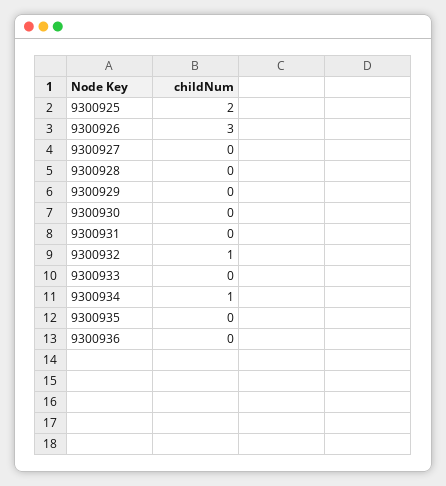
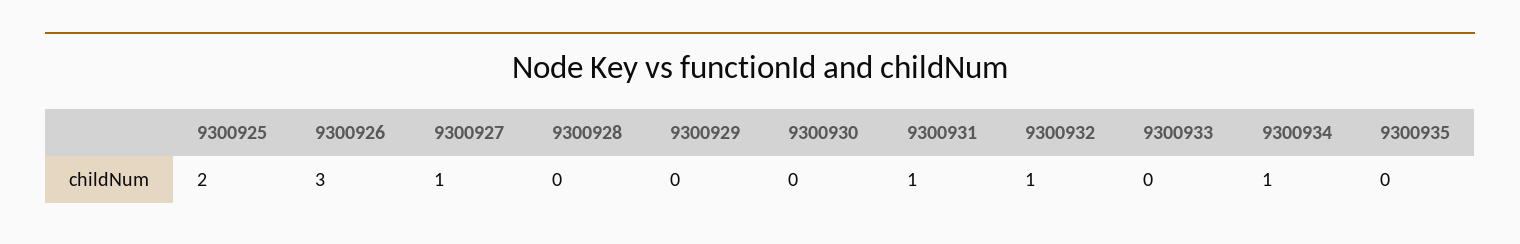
  {
    "9300925": 2,
    "9300926": 3,
-   "9300927": 0,
+   "9300927": 1,
    "9300928": 0,
    "9300929": 0,
    "9300930": 0,
-   "9300931": 0,
+   "9300931": 1,
    "9300932": 1,
    "9300933": 0,
    "9300934": 1,
-   "9300935": 0,
+   "9300935": 0
-   "9300936": 0
  }

